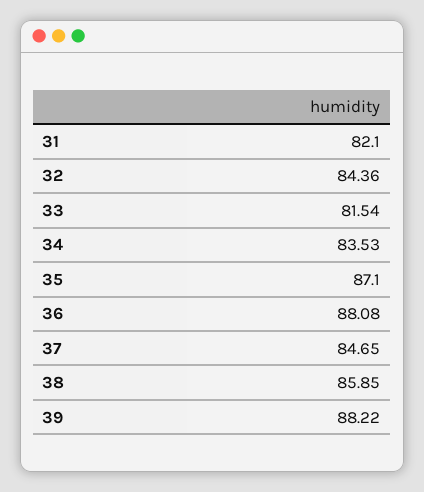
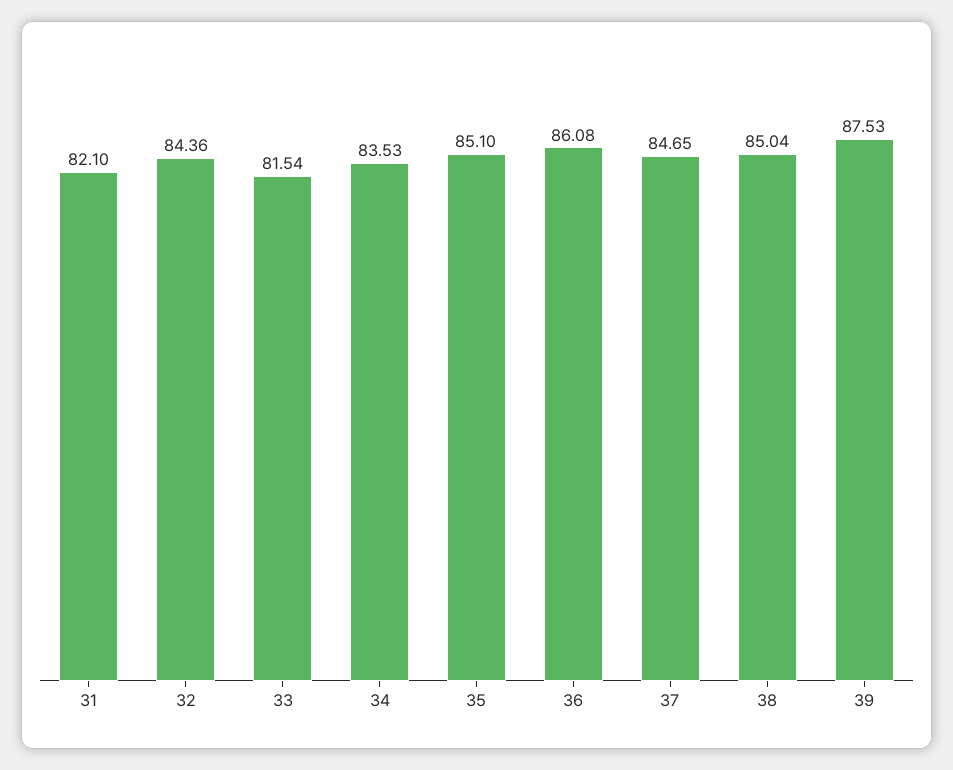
  {
    "31": 82.1,
    "32": 84.36,
    "33": 81.54,
    "34": 83.53,
-   "35": 87.1,
+   "35": 85.1,
-   "36": 88.08,
+   "36": 86.08,
    "37": 84.65,
-   "38": 85.85,
+   "38": 85.04,
-   "39": 88.22
+   "39": 87.53
  }

